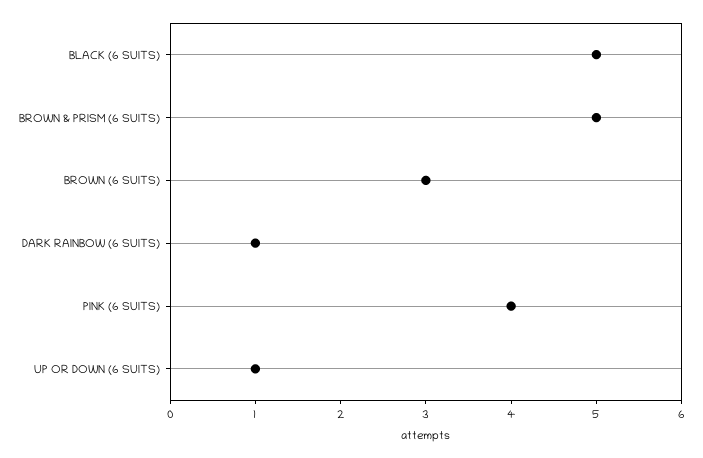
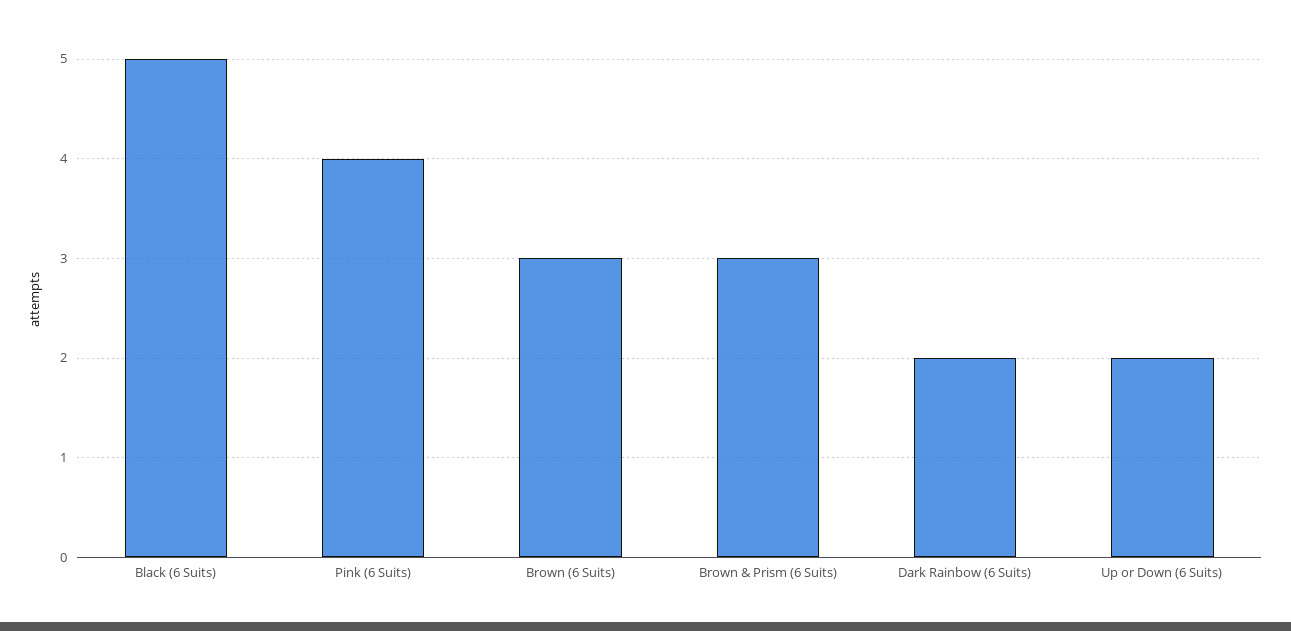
  {
    "BLACK (6 SUITS)": 5,
-   "BROWN & PRISM (6 SUITS)": 5,
+   "BROWN & PRISM (6 SUITS)": 3,
    "BROWN (6 SUITS)": 3,
-   "DARK RAINBOW (6 SUITS)": 1,
+   "DARK RAINBOW (6 SUITS)": 2,
    "PINK (6 SUITS)": 4,
-   "UP OR DOWN (6 SUITS)": 1
+   "UP OR DOWN (6 SUITS)": 2
  }

